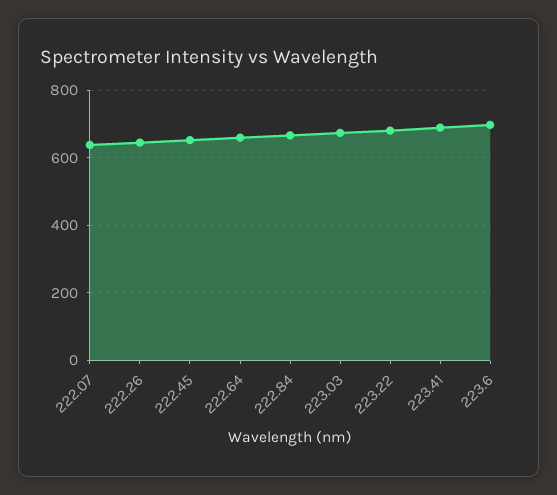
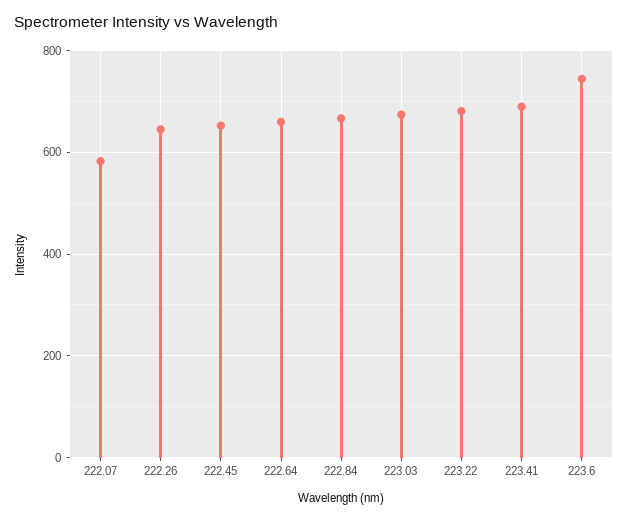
  {
-   "222.07": 640,
+   "222.07": 580,
    "222.26": 640,
    "222.45": 660,
    "222.64": 660,
    "222.84": 660,
    "223.03": 680,
    "223.22": 680,
    "223.41": 680,
-   "223.6": 700
+   "223.6": 740
  }

